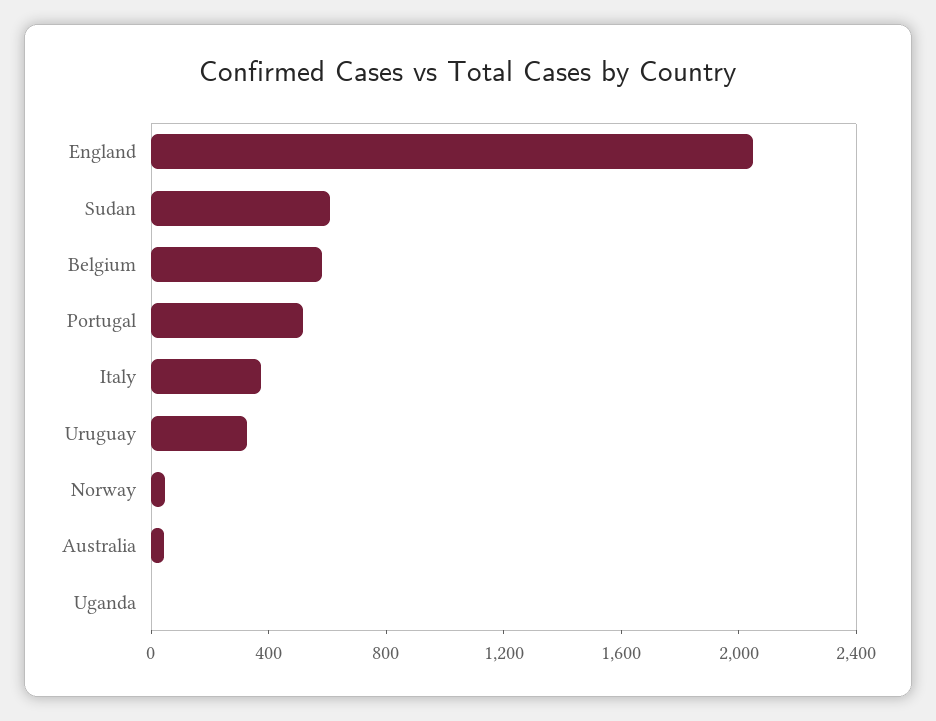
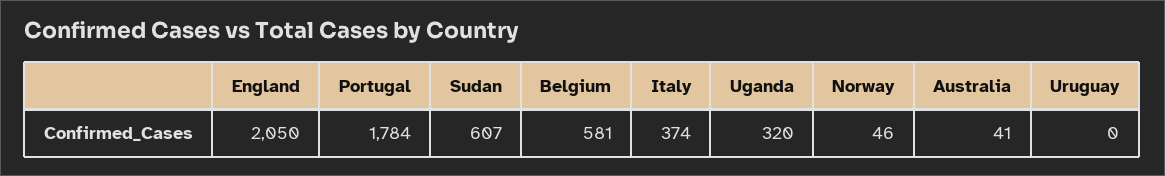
  {
    "England": 2050,
    "Sudan": 607,
    "Belgium": 581,
-   "Portugal": 500,
+   "Portugal": 1784,
    "Italy": 374,
-   "Uruguay": 300,
+   "Uruguay": 0,
    "Norway": 46,
    "Australia": 41,
-   "Uganda": 0
+   "Uganda": 320
  }

